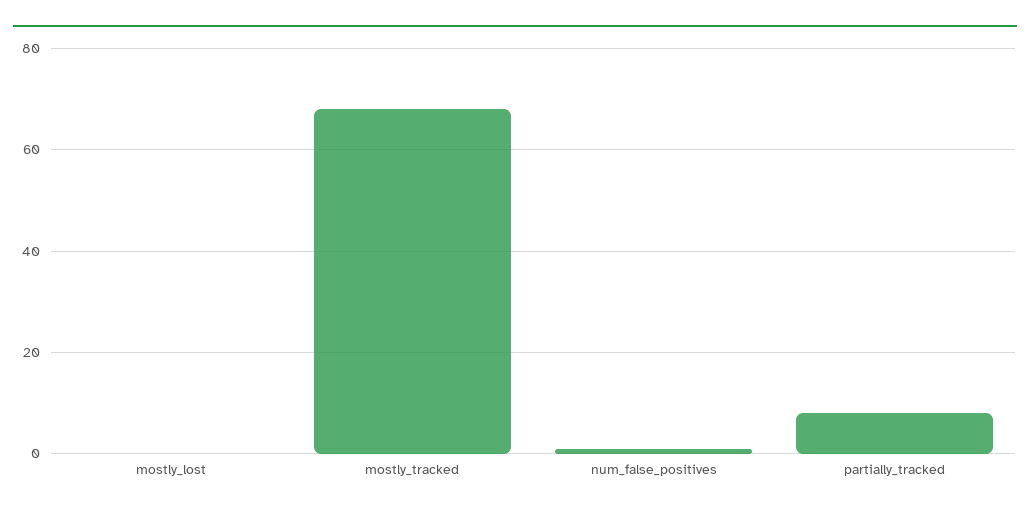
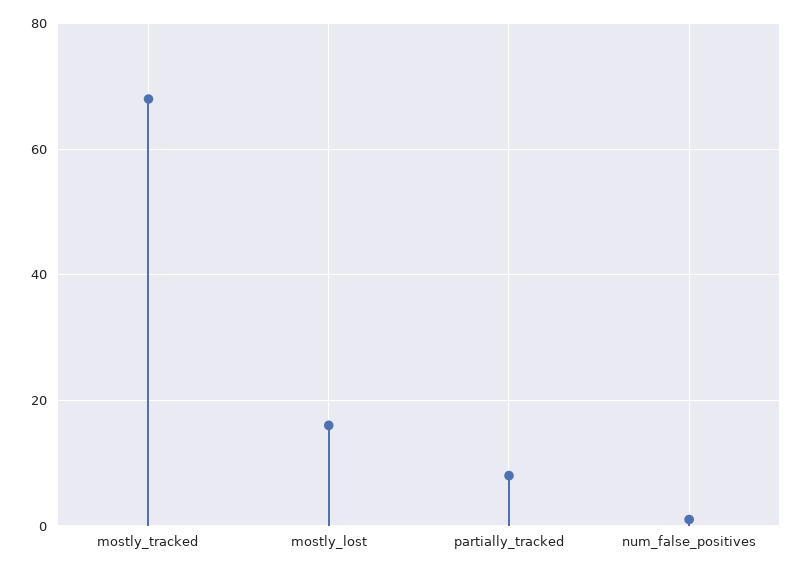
  {
-   "mostly_lost": 0,
+   "mostly_lost": 15,
    "mostly_tracked": 70,
    "num_false_positives": 0,
    "partially_tracked": 10
  }

